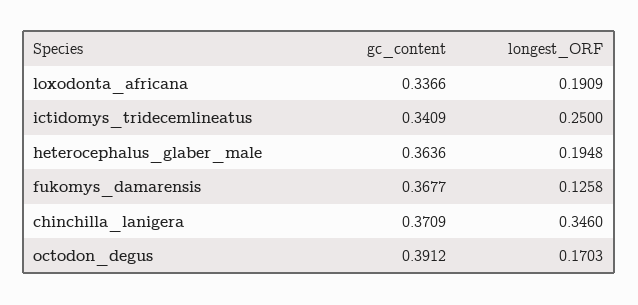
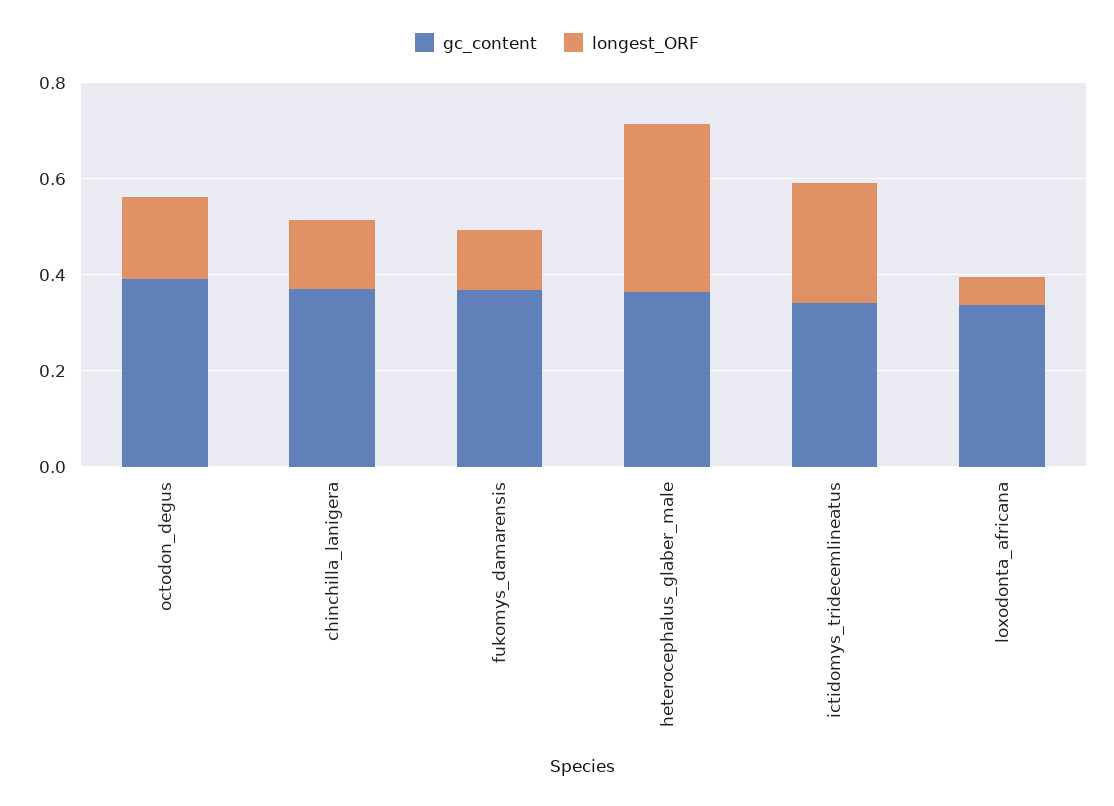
  {
    "gc_content": {
      "loxodonta_africana": 0.3366,
      "ictidomys_tridecemlineatus": 0.3409,
      "heterocephalus_glaber_male": 0.3636,
      "fukomys_damarensis": 0.3677,
      "chinchilla_lanigera": 0.3709,
      "octodon_degus": 0.3912
    },
    "longest_ORF": {
-     "loxodonta_africana": 0.1909,
+     "loxodonta_africana": 0.05,
      "ictidomys_tridecemlineatus": 0.25,
-     "heterocephalus_glaber_male": 0.1948,
+     "heterocephalus_glaber_male": 0.35,
      "fukomys_damarensis": 0.1258,
-     "chinchilla_lanigera": 0.346,
+     "chinchilla_lanigera": 0.15,
      "octodon_degus": 0.1703
    }
  }

